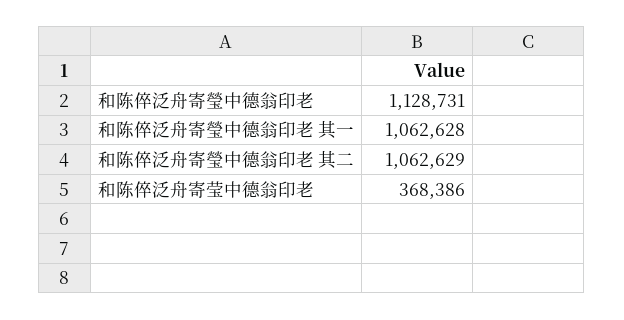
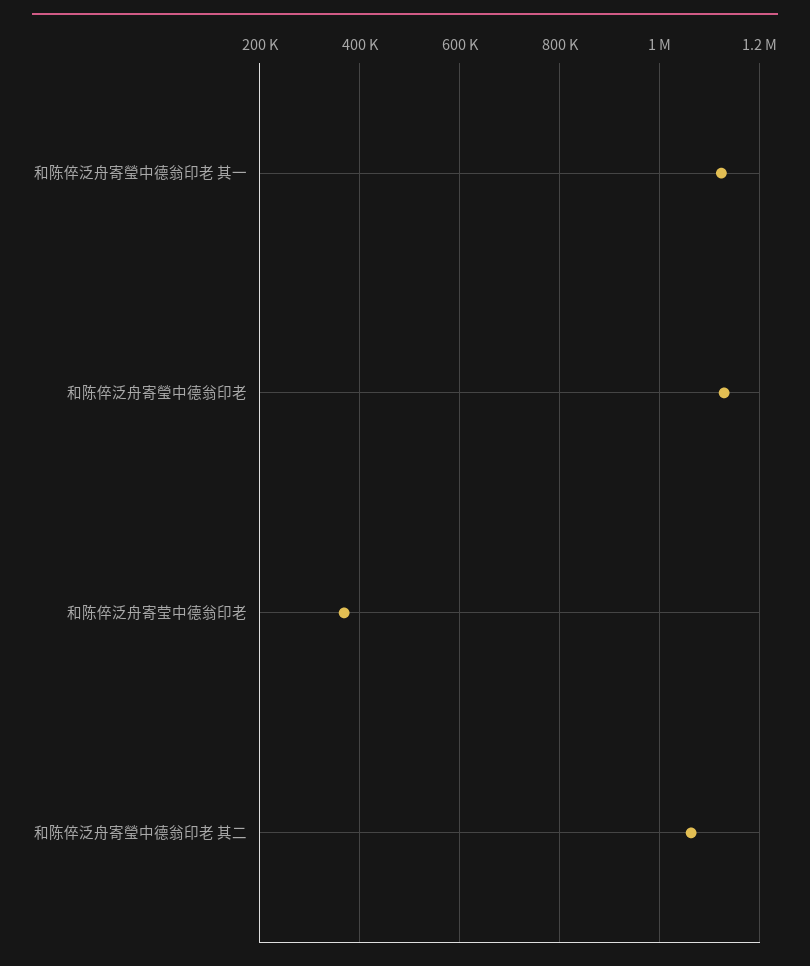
  {
    "和陈倅泛舟寄瑩中德翁印老": 1128731,
-   "和陈倅泛舟寄瑩中德翁印老 其一": 1062628,
+   "和陈倅泛舟寄瑩中德翁印老 其一": 1120000,
    "和陈倅泛舟寄瑩中德翁印老 其二": 1062629,
    "和陈倅泛舟寄莹中德翁印老": 368386
  }

